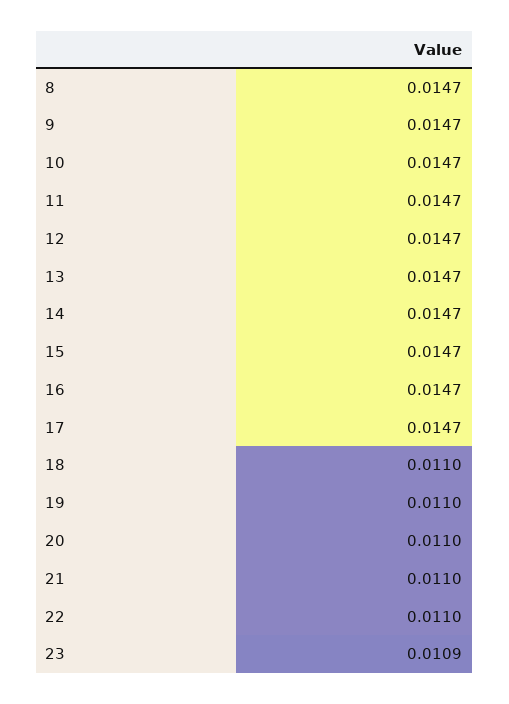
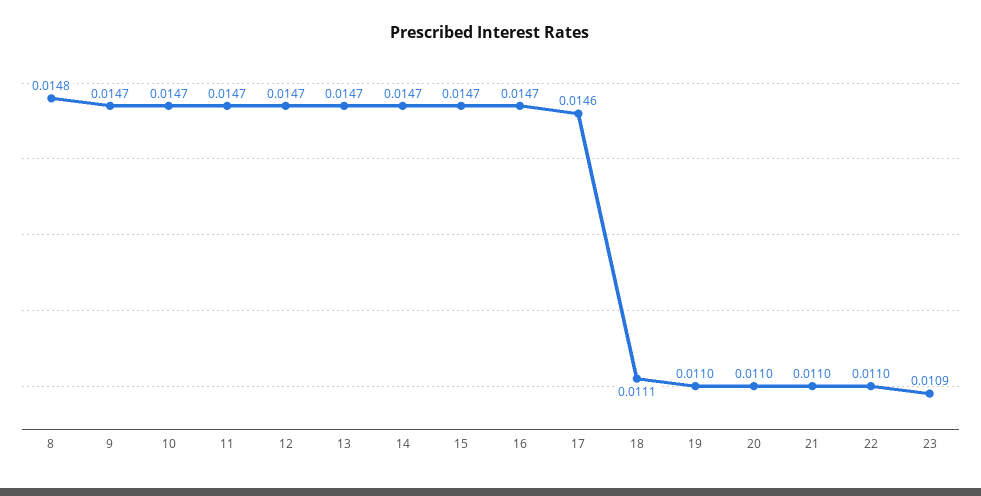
  {
-   "8": 0.0147,
+   "8": 0.0148,
    "9": 0.0147,
    "10": 0.0147,
    "11": 0.0147,
    "12": 0.0147,
    "13": 0.0147,
    "14": 0.0147,
    "15": 0.0147,
    "16": 0.0147,
-   "17": 0.0147,
+   "17": 0.0146,
-   "18": 0.011,
+   "18": 0.0111,
    "19": 0.011,
    "20": 0.011,
    "21": 0.011,
    "22": 0.011,
    "23": 0.0109
  }

